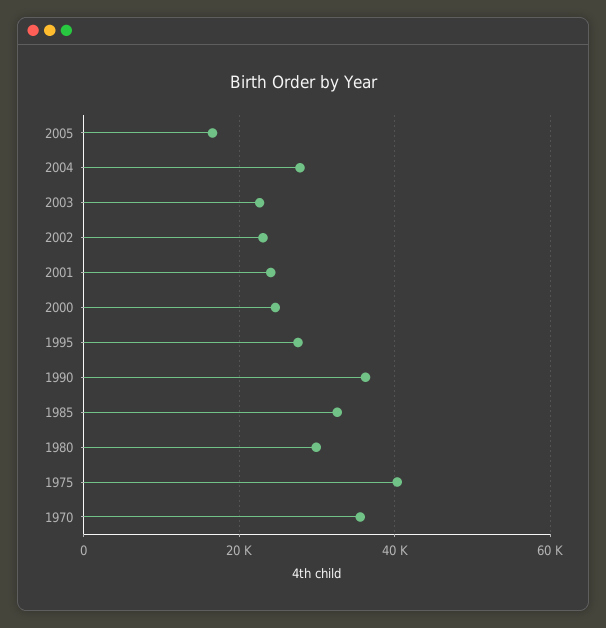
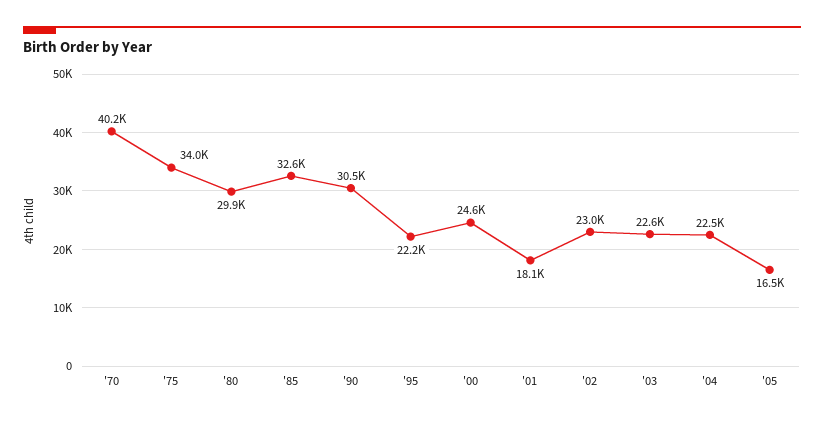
  {
    "2005": 16500,
-   "2004": 28000,
+   "2004": 22500,
    "2003": 22600,
    "2002": 23000,
-   "2001": 24000,
+   "2001": 18100,
    "2000": 24600,
-   "1995": 28000,
+   "1995": 22200,
-   "1990": 36000,
+   "1990": 30500,
    "1985": 32600,
    "1980": 29900,
-   "1975": 40000,
+   "1975": 34000,
-   "1970": 36000
+   "1970": 40200
  }

